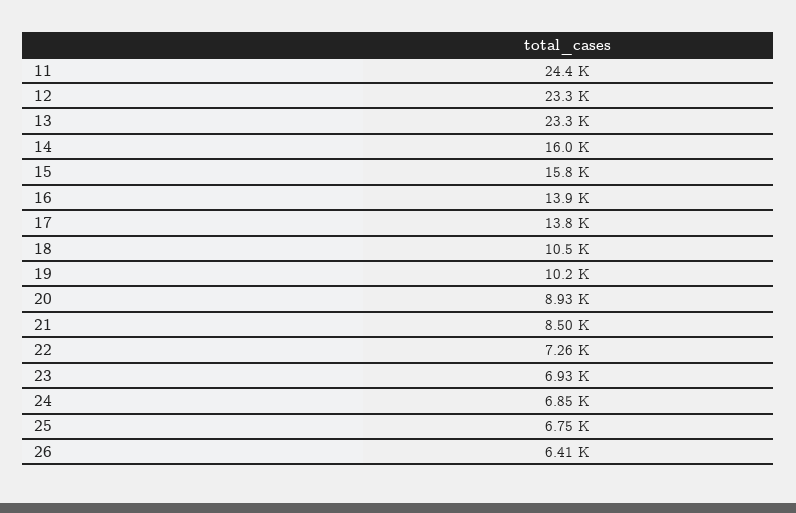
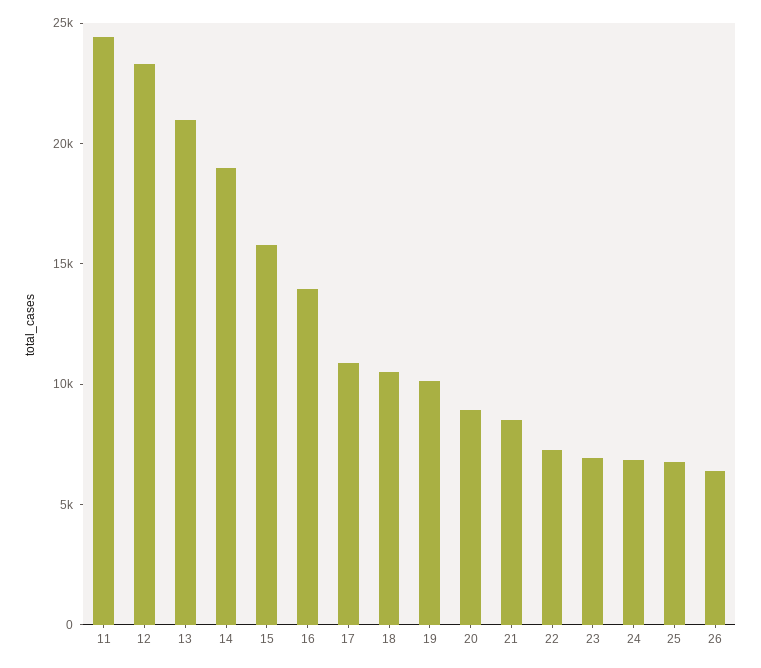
  {
    "11": 24400,
    "12": 23300,
-   "13": 23300,
+   "13": 21000,
-   "14": 16000,
+   "14": 19000,
    "15": 15800,
    "16": 13900,
-   "17": 13800,
+   "17": 11000,
    "18": 10500,
    "19": 10200,
    "20": 8930,
    "21": 8500,
    "22": 7260,
    "23": 6930,
    "24": 6850,
    "25": 6750,
    "26": 6410
  }

